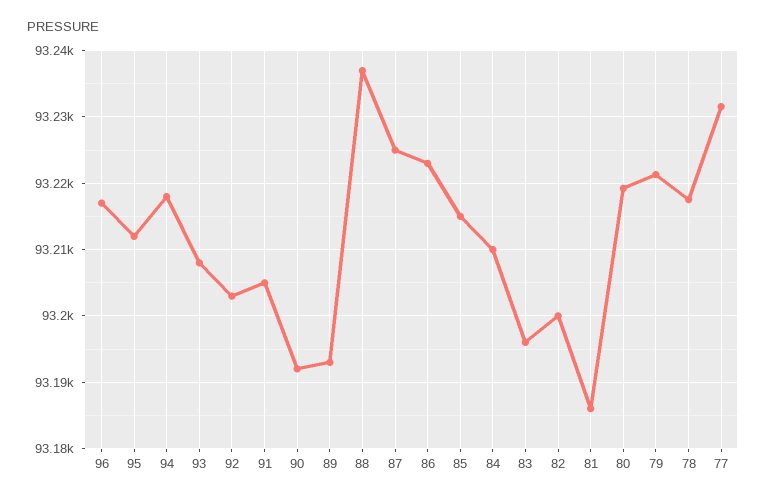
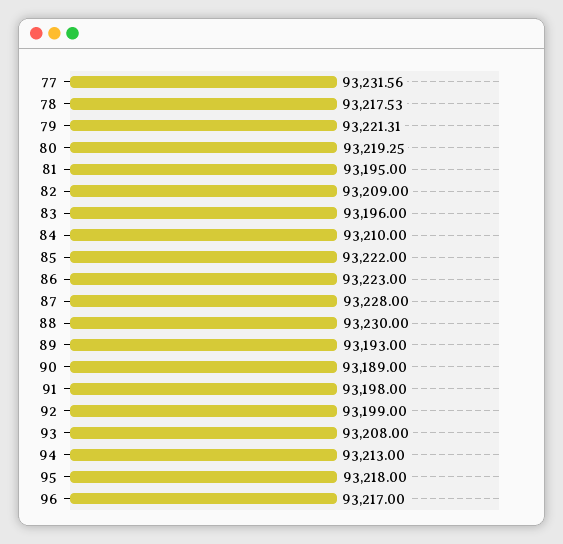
  {
    "96": 93217,
-   "95": 93212,
+   "95": 93218,
-   "94": 93218,
+   "94": 93213,
    "93": 93208,
-   "92": 93203,
+   "92": 93199,
-   "91": 93205,
+   "91": 93198,
-   "90": 93192,
+   "90": 93189,
    "89": 93193,
-   "88": 93237,
+   "88": 93230,
-   "87": 93225,
+   "87": 93228,
    "86": 93223,
-   "85": 93215,
+   "85": 93222,
    "84": 93210,
    "83": 93196,
-   "82": 93200,
+   "82": 93209,
-   "81": 93186,
+   "81": 93195,
    "80": 93219.25,
    "79": 93221.31,
    "78": 93217.53,
    "77": 93231.56
  }

